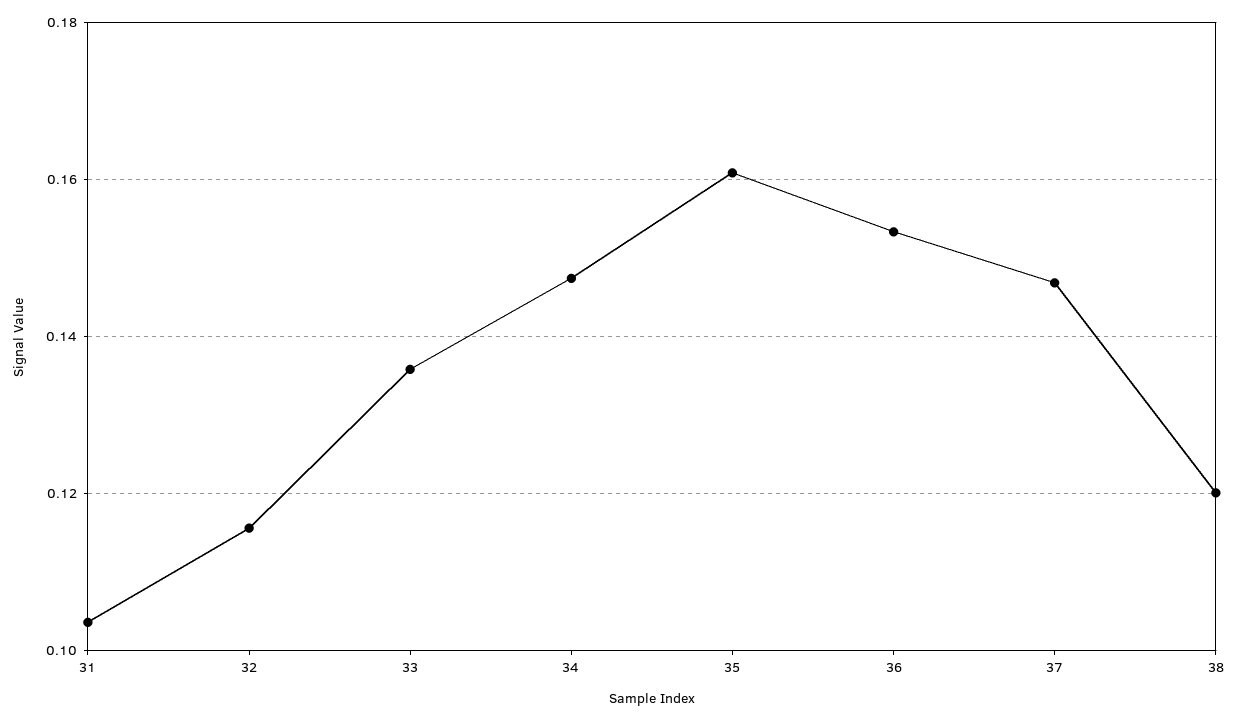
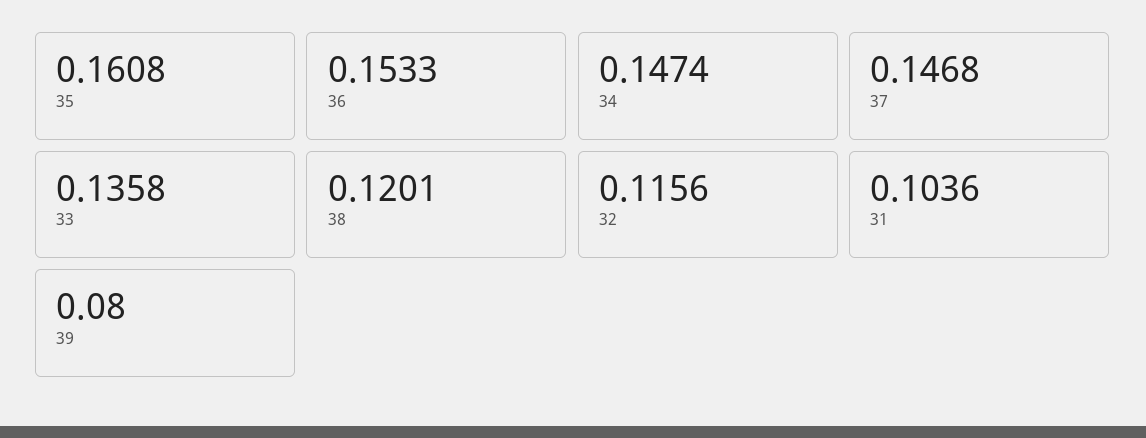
  {
    "31": 0.1036,
    "32": 0.1156,
    "33": 0.1358,
    "34": 0.1474,
    "35": 0.1608,
    "36": 0.1533,
    "37": 0.1468,
-   "38": 0.1201
+   "38": 0.1201,
+   "39": 0.08
  }

